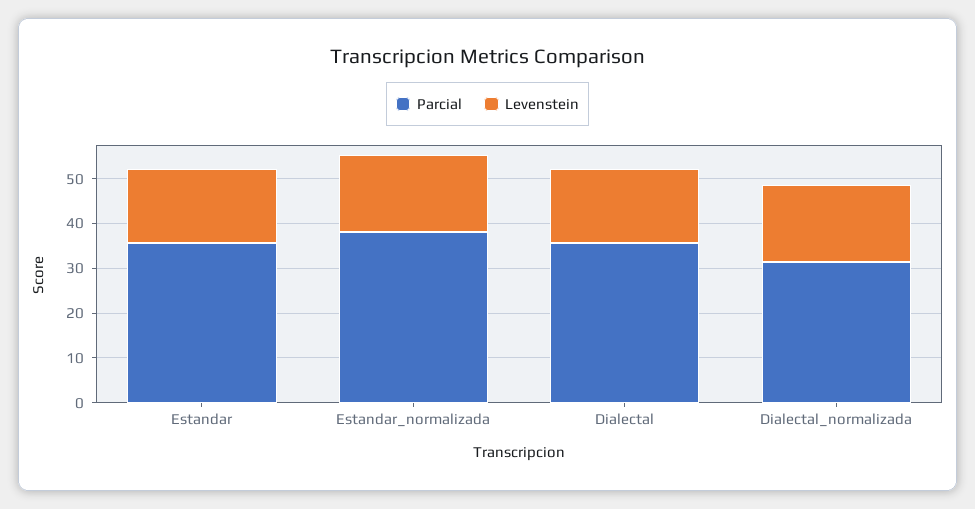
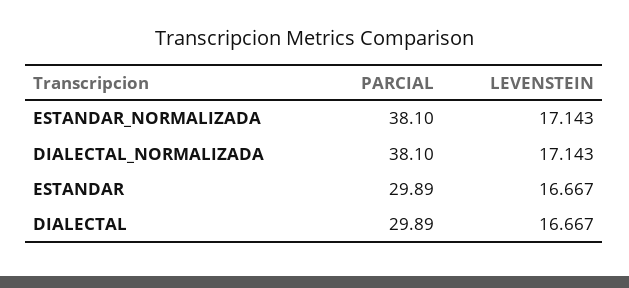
  {
    "Parcial": {
-     "Estandar": 36,
+     "Estandar": 29.89,
      "Estandar_normalizada": 38.1,
-     "Dialectal": 36,
+     "Dialectal": 29.89,
-     "Dialectal_normalizada": 32
+     "Dialectal_normalizada": 38.1
    },
    "Levenstein": {
      "Estandar": 16.667,
      "Estandar_normalizada": 17.143,
      "Dialectal": 16.667,
      "Dialectal_normalizada": 17.143
    }
  }

